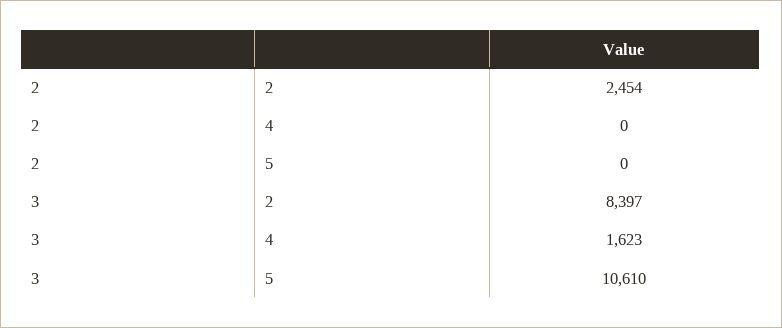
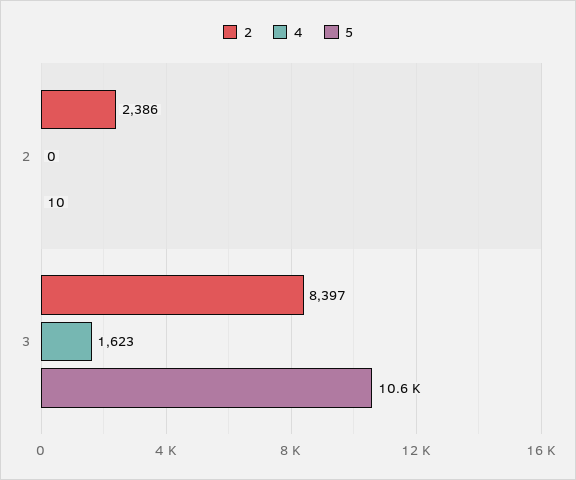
  {
    "2": {
-     "2": 2454,
+     "2": 2386,
      "3": 8397
    },
    "4": {
      "2": 0,
      "3": 1623
    },
    "5": {
-     "2": 0,
+     "2": 10,
      "3": 10610
    }
  }

